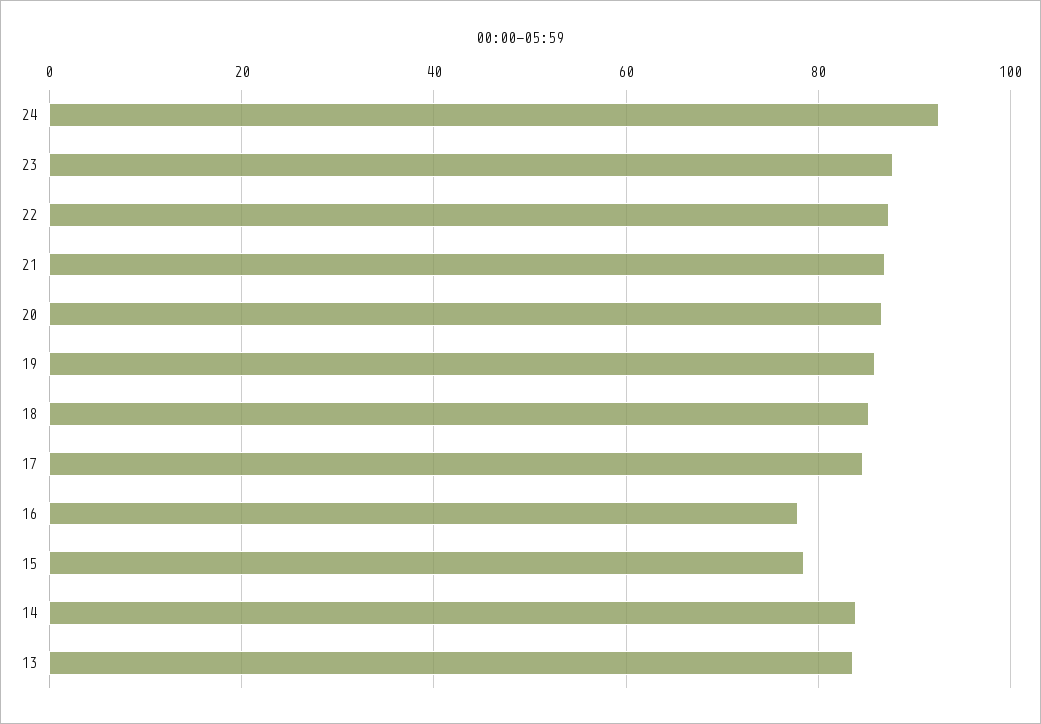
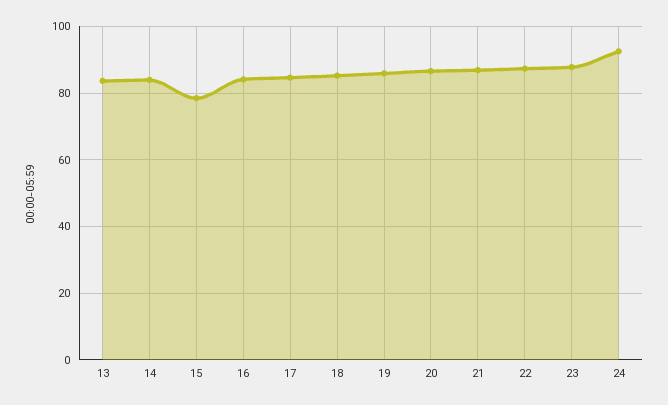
  {
    "24": 92,
    "23": 88,
    "22": 88,
    "21": 86,
    "20": 86,
    "19": 86,
    "18": 86,
    "17": 84,
-   "16": 78,
+   "16": 84,
    "15": 78,
    "14": 84,
    "13": 84
  }

